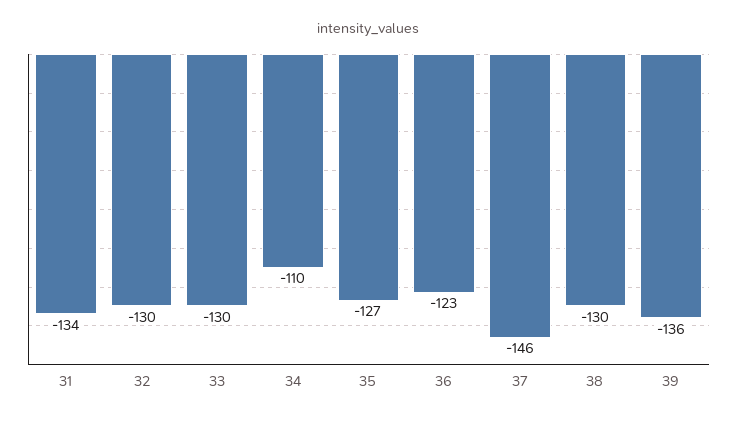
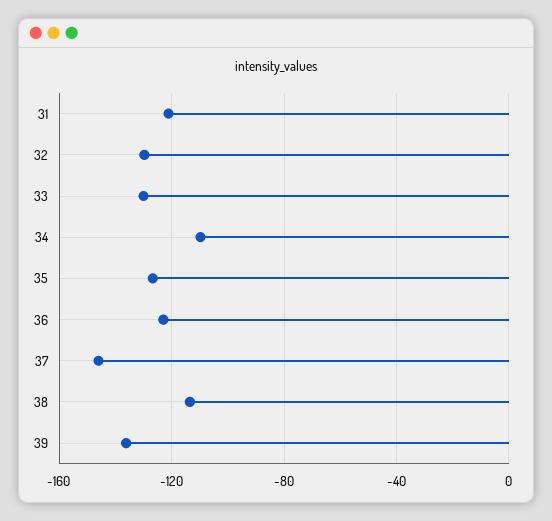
  {
-   "31": -134,
+   "31": -120,
    "32": -130,
    "33": -130,
    "34": -110,
    "35": -127,
    "36": -123,
    "37": -146,
-   "38": -130,
+   "38": -115,
    "39": -136
  }

